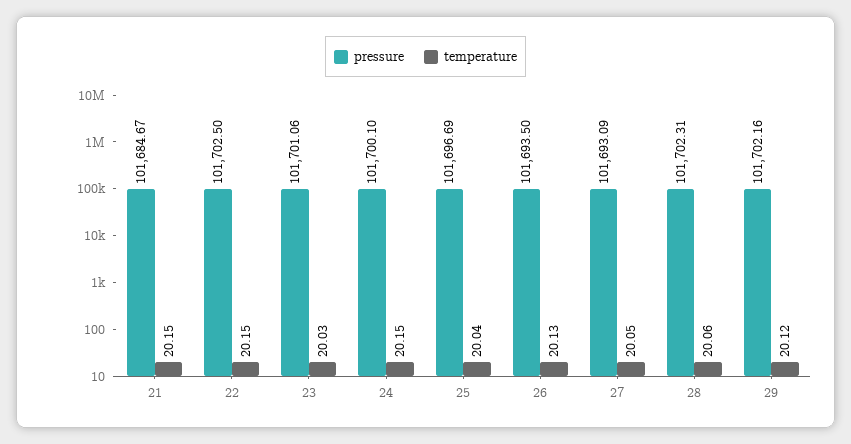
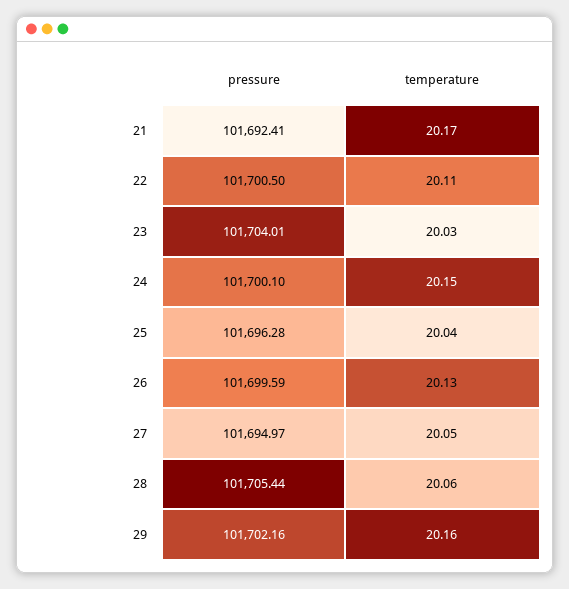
  {
    "pressure": {
-     "21": 101684.67,
+     "21": 101692.41,
-     "22": 101702.5,
+     "22": 101700.5,
-     "23": 101701.06,
+     "23": 101704.01,
      "24": 101700.1,
-     "25": 101696.69,
+     "25": 101696.28,
-     "26": 101693.5,
+     "26": 101699.59,
-     "27": 101693.09,
+     "27": 101694.97,
-     "28": 101702.31,
+     "28": 101705.44,
      "29": 101702.16
    },
    "temperature": {
-     "21": 20.15,
+     "21": 20.17,
-     "22": 20.15,
+     "22": 20.11,
      "23": 20.03,
      "24": 20.15,
      "25": 20.04,
      "26": 20.13,
      "27": 20.05,
      "28": 20.06,
-     "29": 20.12
+     "29": 20.16
    }
  }

